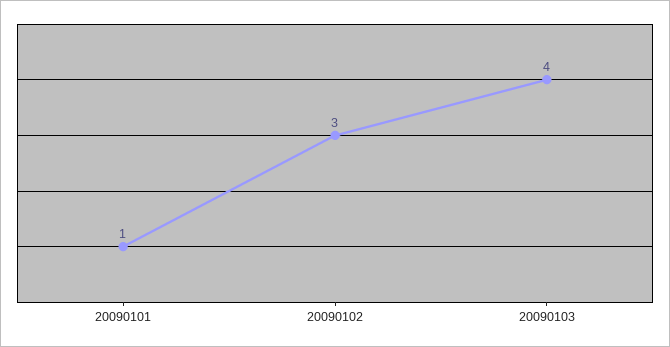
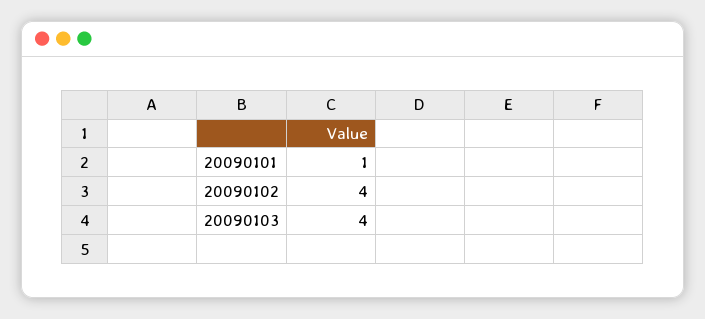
  {
    "20090101": 1,
-   "20090102": 3,
+   "20090102": 4,
    "20090103": 4
  }

